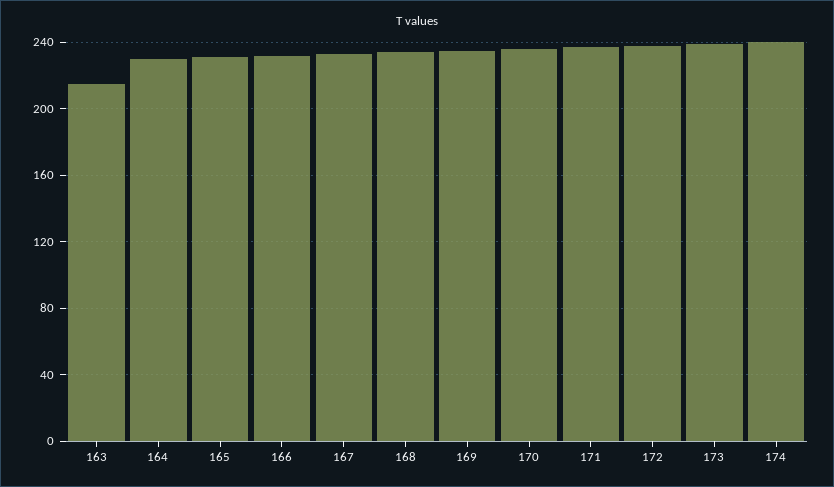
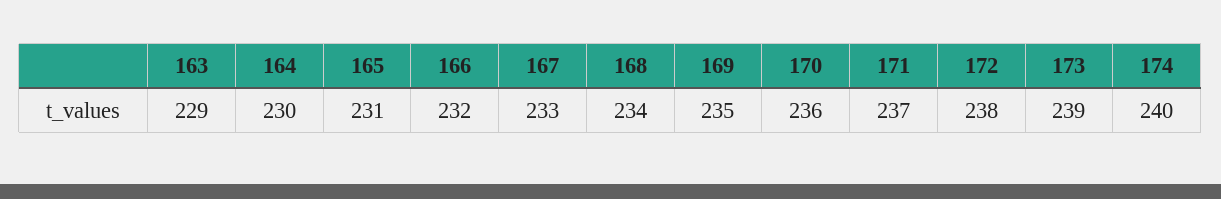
  {
-   "163": 215,
+   "163": 229,
    "164": 230,
    "165": 231,
    "166": 232,
    "167": 233,
    "168": 234,
    "169": 235,
    "170": 236,
    "171": 237,
    "172": 238,
    "173": 239,
    "174": 240
  }

